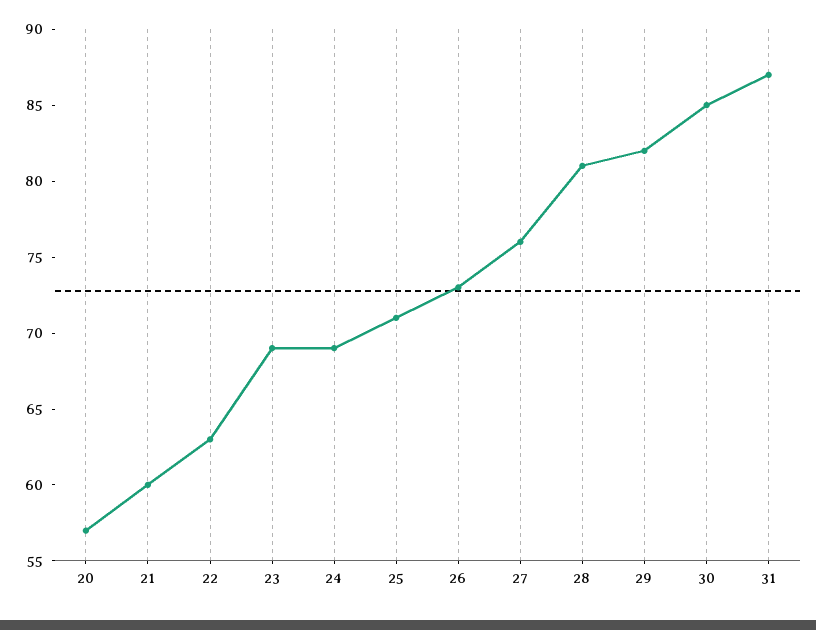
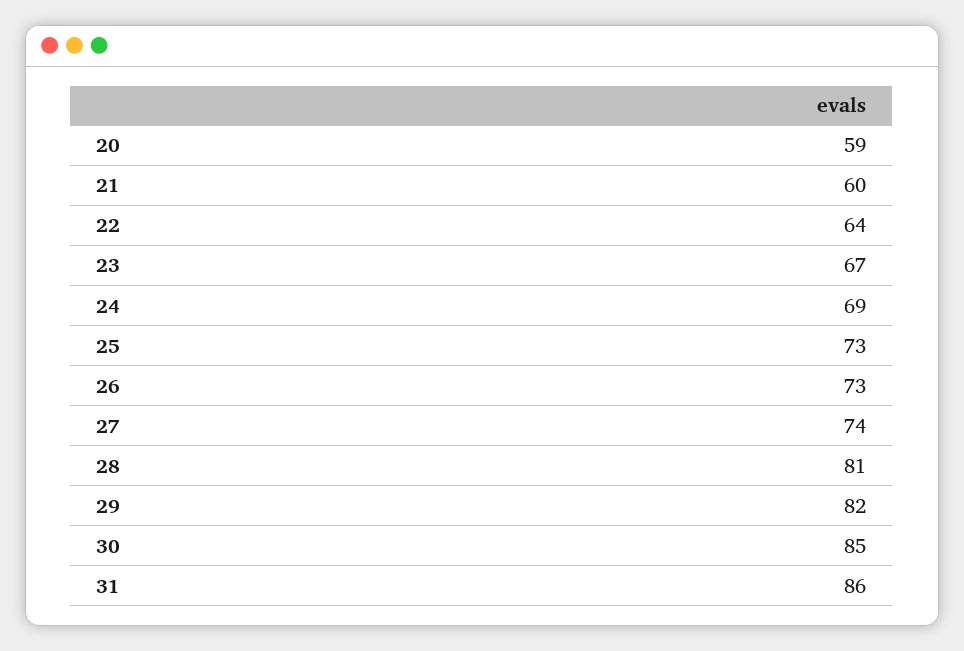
  {
-   "20": 57,
+   "20": 59,
    "21": 60,
-   "22": 63,
+   "22": 64,
-   "23": 69,
+   "23": 67,
    "24": 69,
-   "25": 71,
+   "25": 73,
    "26": 73,
-   "27": 76,
+   "27": 74,
    "28": 81,
    "29": 82,
    "30": 85,
-   "31": 87
+   "31": 86
  }

